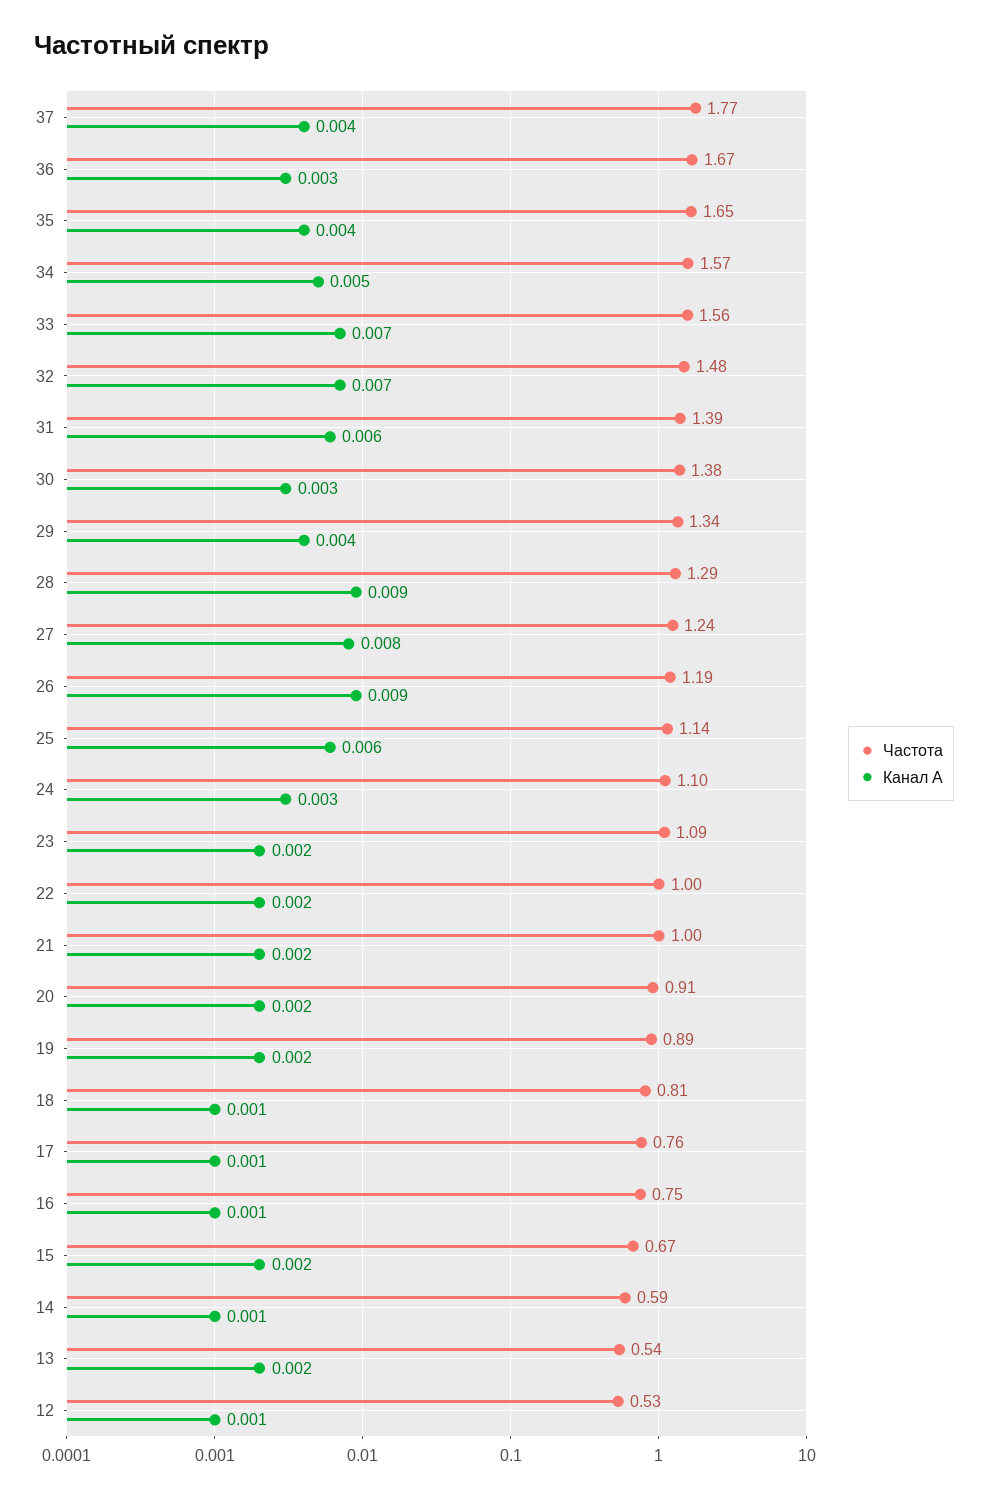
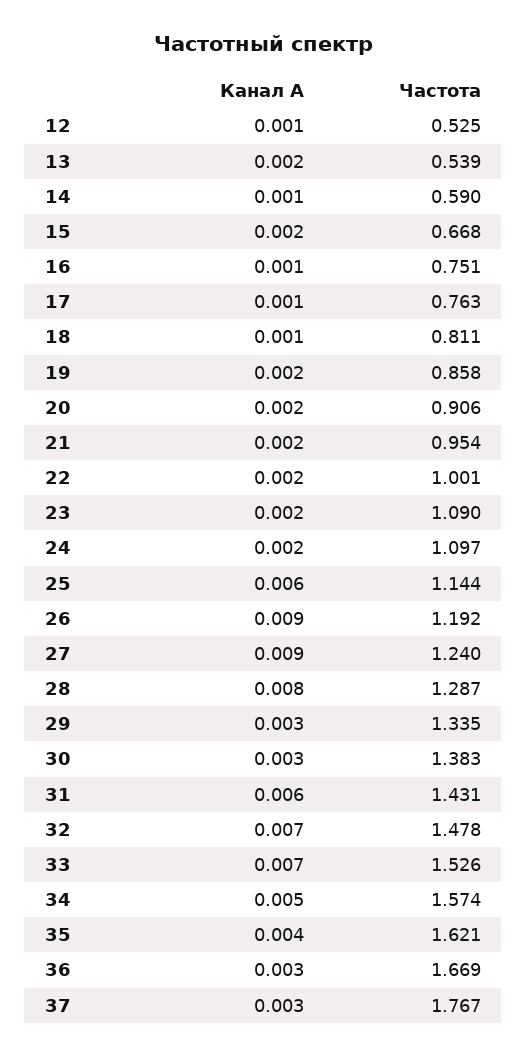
  {
    "Частота": {
      "37": 1.767,
      "36": 1.669,
-     "35": 1.65,
+     "35": 1.621,
      "34": 1.574,
-     "33": 1.56,
+     "33": 1.526,
      "32": 1.478,
-     "31": 1.39,
+     "31": 1.431,
      "30": 1.383,
      "29": 1.335,
      "28": 1.287,
      "27": 1.24,
      "26": 1.192,
      "25": 1.144,
      "24": 1.097,
      "23": 1.09,
      "22": 1.001,
-     "21": 1,
+     "21": 0.954,
      "20": 0.906,
-     "19": 0.89,
+     "19": 0.858,
      "18": 0.811,
      "17": 0.763,
      "16": 0.751,
      "15": 0.668,
      "14": 0.59,
      "13": 0.539,
      "12": 0.525
    },
    "Канал A": {
-     "37": 0.004,
+     "37": 0.003,
      "36": 0.003,
      "35": 0.004,
      "34": 0.005,
      "33": 0.007,
      "32": 0.007,
      "31": 0.006,
      "30": 0.003,
-     "29": 0.004,
+     "29": 0.003,
-     "28": 0.009,
+     "28": 0.008,
-     "27": 0.008,
+     "27": 0.009,
      "26": 0.009,
      "25": 0.006,
-     "24": 0.003,
+     "24": 0.002,
      "23": 0.002,
      "22": 0.002,
      "21": 0.002,
      "20": 0.002,
      "19": 0.002,
      "18": 0.001,
      "17": 0.001,
      "16": 0.001,
      "15": 0.002,
      "14": 0.001,
      "13": 0.002,
      "12": 0.001
    }
  }

